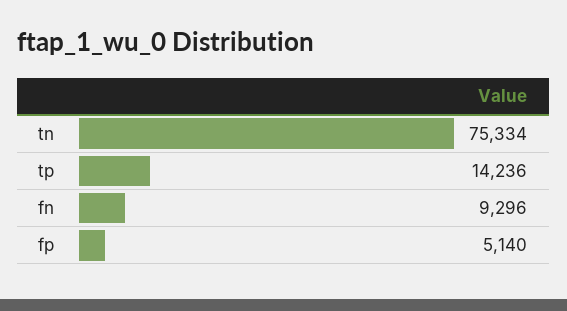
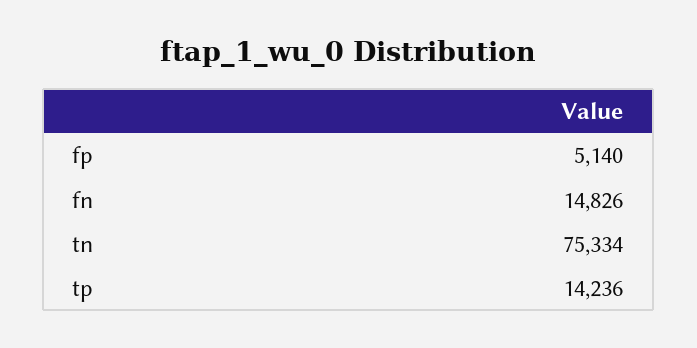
  {
    "tn": 75334,
    "tp": 14236,
-   "fn": 9296,
+   "fn": 14826,
    "fp": 5140
  }

